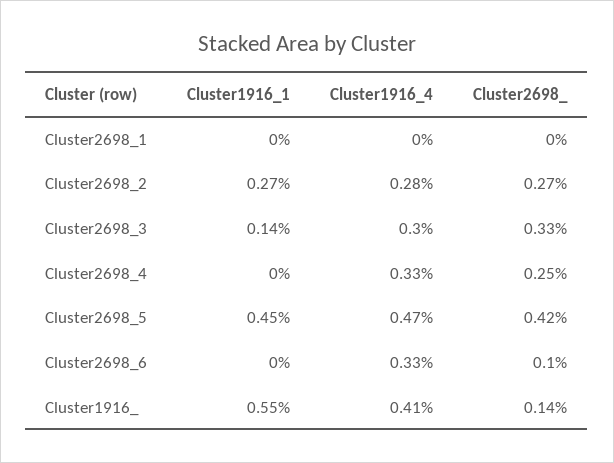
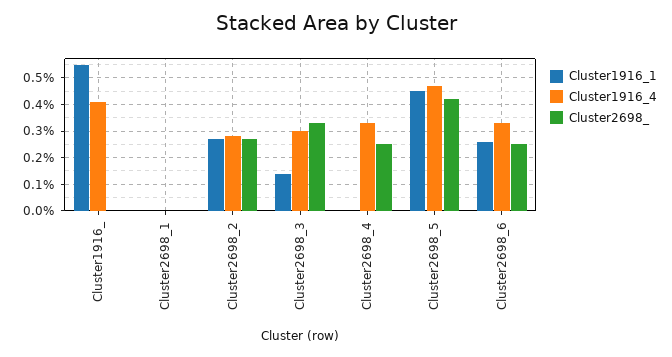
  {
    "Cluster1916_1": {
      "Cluster2698_1": 0,
      "Cluster2698_2": 0.27,
      "Cluster2698_3": 0.14,
      "Cluster2698_4": 0,
      "Cluster2698_5": 0.45,
-     "Cluster2698_6": 0,
+     "Cluster2698_6": 0.25,
      "Cluster1916_": 0.55
    },
    "Cluster1916_4": {
      "Cluster2698_1": 0,
      "Cluster2698_2": 0.28,
      "Cluster2698_3": 0.3,
      "Cluster2698_4": 0.33,
      "Cluster2698_5": 0.47,
      "Cluster2698_6": 0.33,
      "Cluster1916_": 0.41
    },
    "Cluster2698_": {
      "Cluster2698_1": 0,
      "Cluster2698_2": 0.27,
      "Cluster2698_3": 0.33,
      "Cluster2698_4": 0.25,
      "Cluster2698_5": 0.42,
-     "Cluster2698_6": 0.1,
+     "Cluster2698_6": 0.25,
-     "Cluster1916_": 0.14
+     "Cluster1916_": 0
    }
  }

